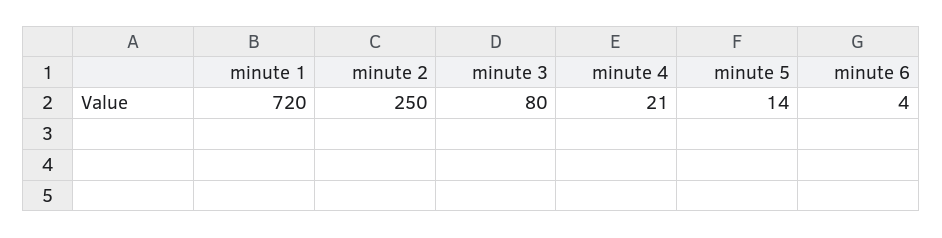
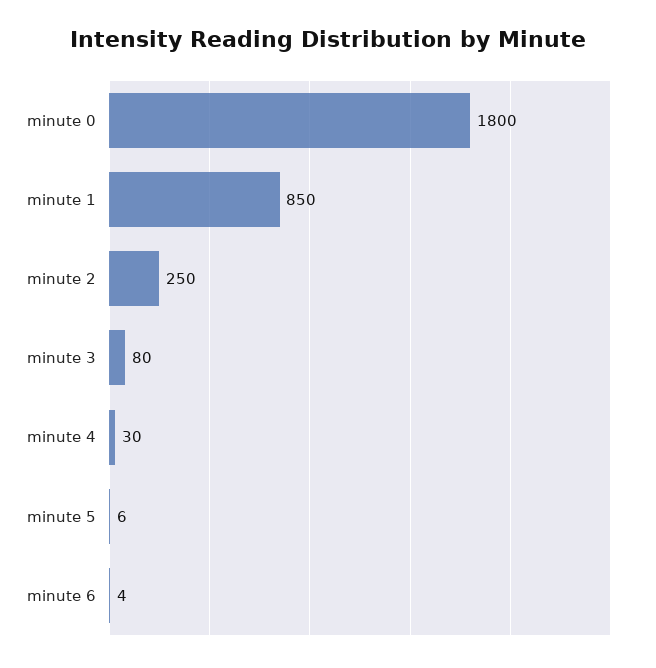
  {
-   "minute 1": 720,
+   "minute 1": 850,
    "minute 2": 250,
    "minute 3": 80,
-   "minute 4": 21,
+   "minute 4": 30,
-   "minute 5": 14,
+   "minute 5": 6,
-   "minute 6": 4
+   "minute 6": 4,
+   "minute 0": 1800
  }

